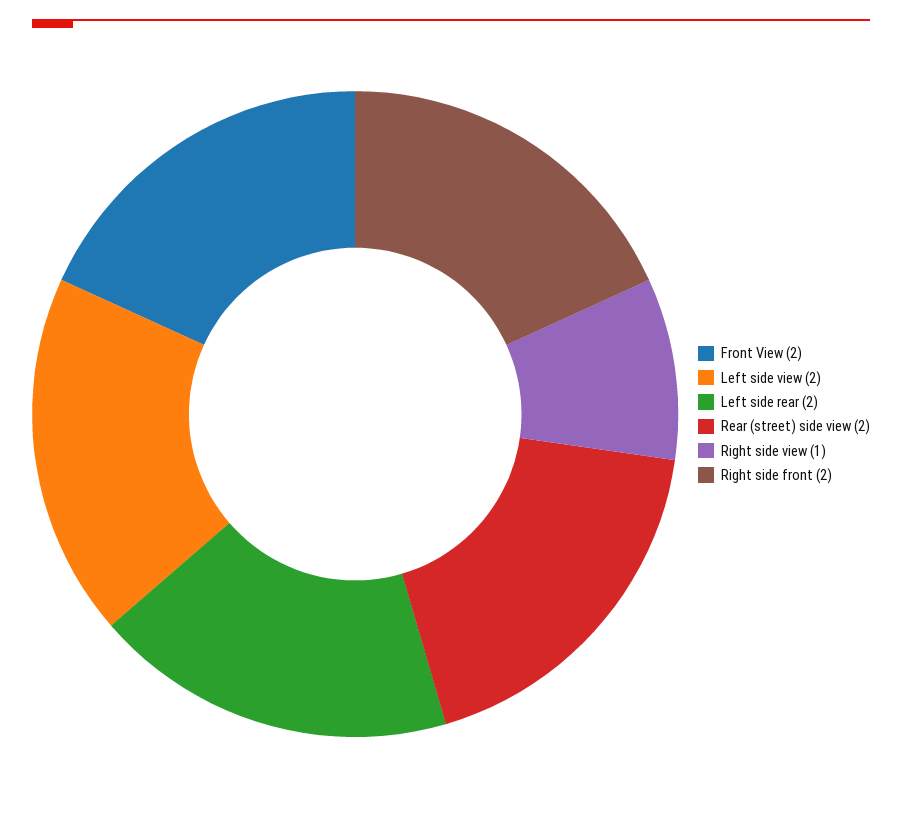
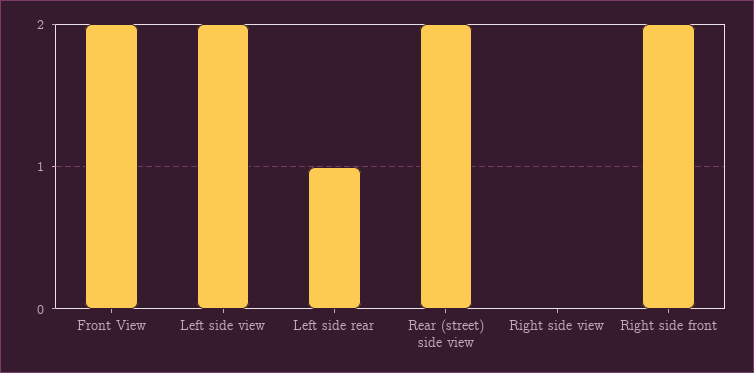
  {
    "Front View": 2,
    "Left side view": 2,
-   "Left side rear": 2,
+   "Left side rear": 1,
    "Rear (street) side view": 2,
-   "Right side view": 1,
+   "Right side view": 0,
    "Right side front": 2
  }

